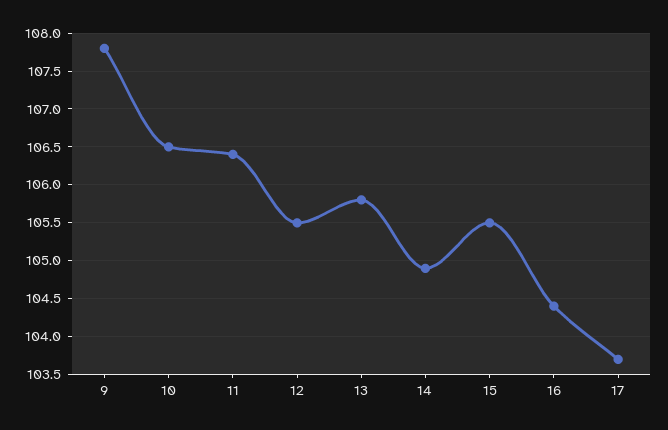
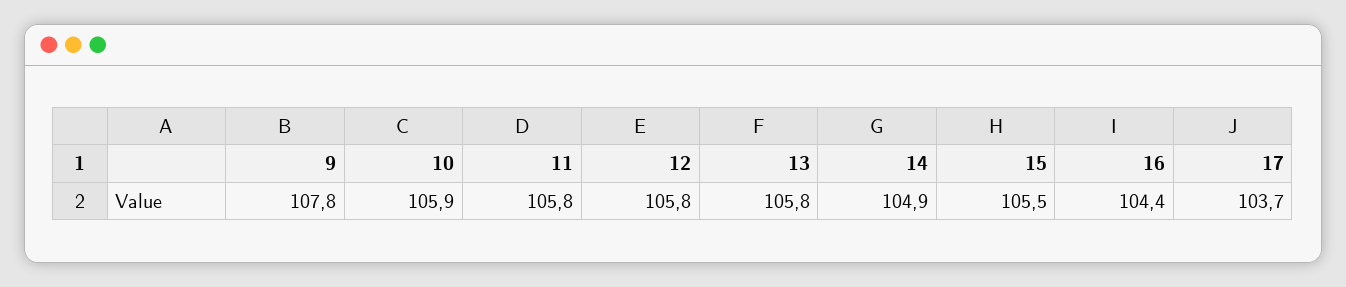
  {
    "9": 107.8,
-   "10": 106.5,
+   "10": 105.9,
-   "11": 106.4,
+   "11": 105.8,
-   "12": 105.5,
+   "12": 105.8,
    "13": 105.8,
    "14": 104.9,
    "15": 105.5,
    "16": 104.4,
    "17": 103.7
  }

